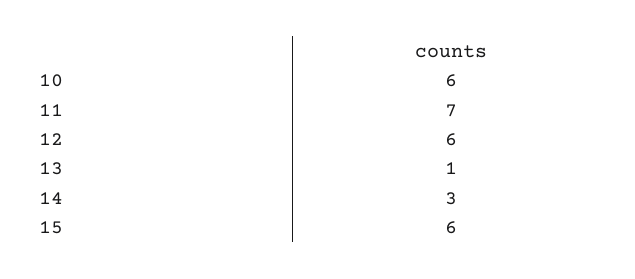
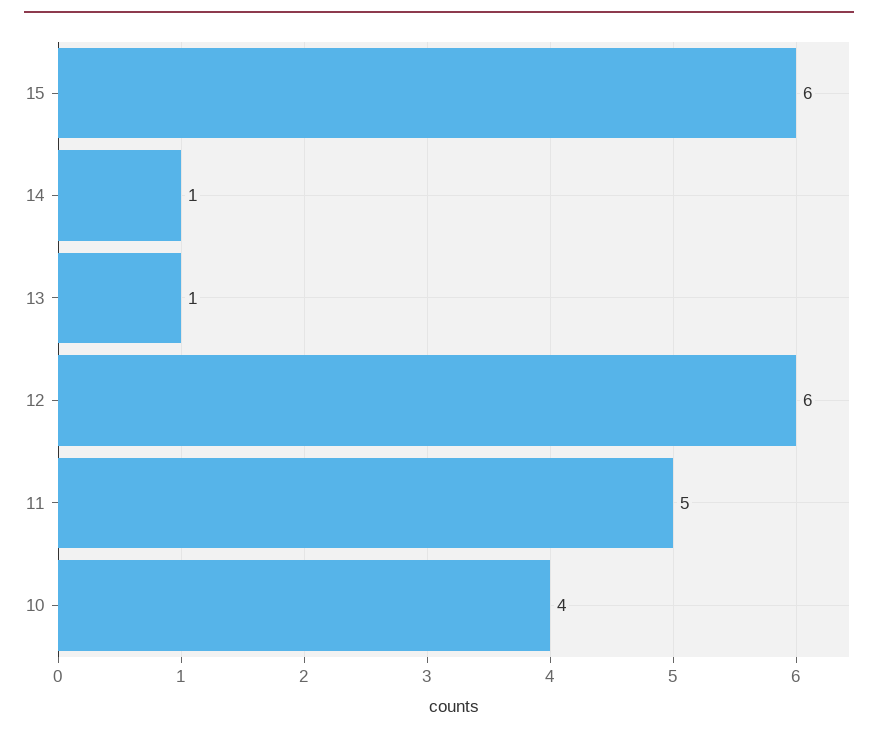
  {
-   "10": 6,
+   "10": 4,
-   "11": 7,
+   "11": 5,
    "12": 6,
    "13": 1,
-   "14": 3,
+   "14": 1,
    "15": 6
  }

